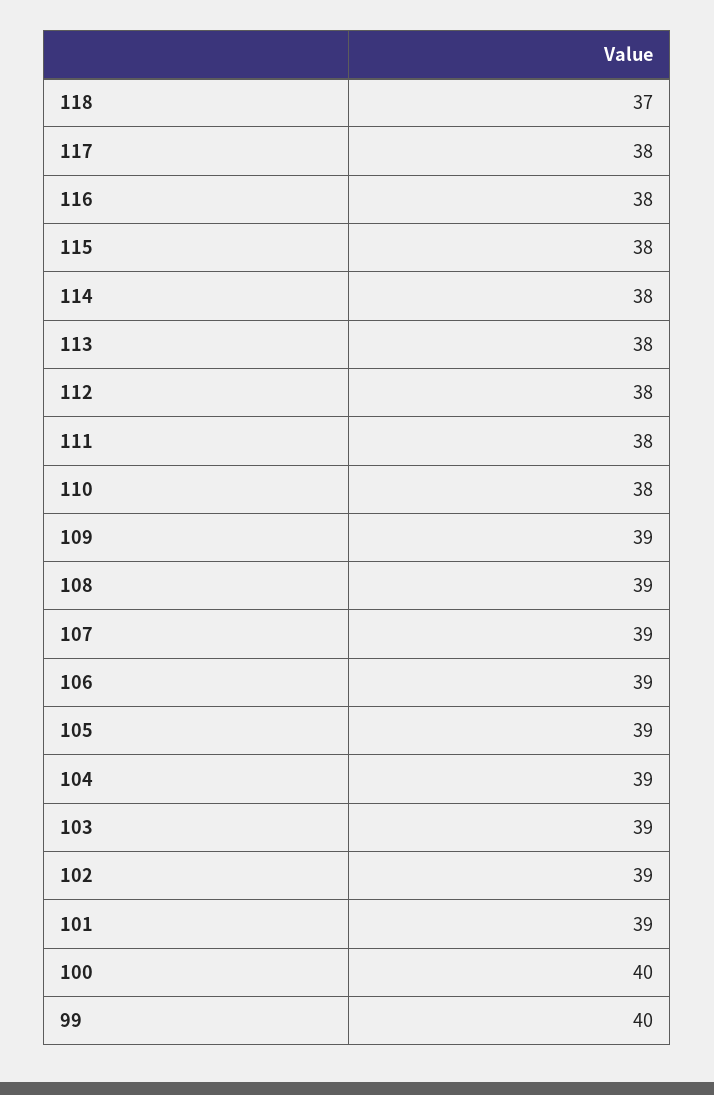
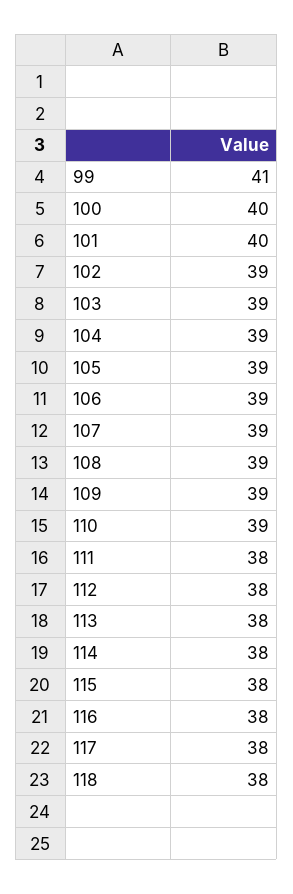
  {
-   "118": 37,
+   "118": 38,
    "117": 38,
    "116": 38,
    "115": 38,
    "114": 38,
    "113": 38,
    "112": 38,
    "111": 38,
-   "110": 38,
+   "110": 39,
    "109": 39,
    "108": 39,
    "107": 39,
    "106": 39,
    "105": 39,
    "104": 39,
    "103": 39,
    "102": 39,
-   "101": 39,
+   "101": 40,
    "100": 40,
-   "99": 40
+   "99": 41
  }

